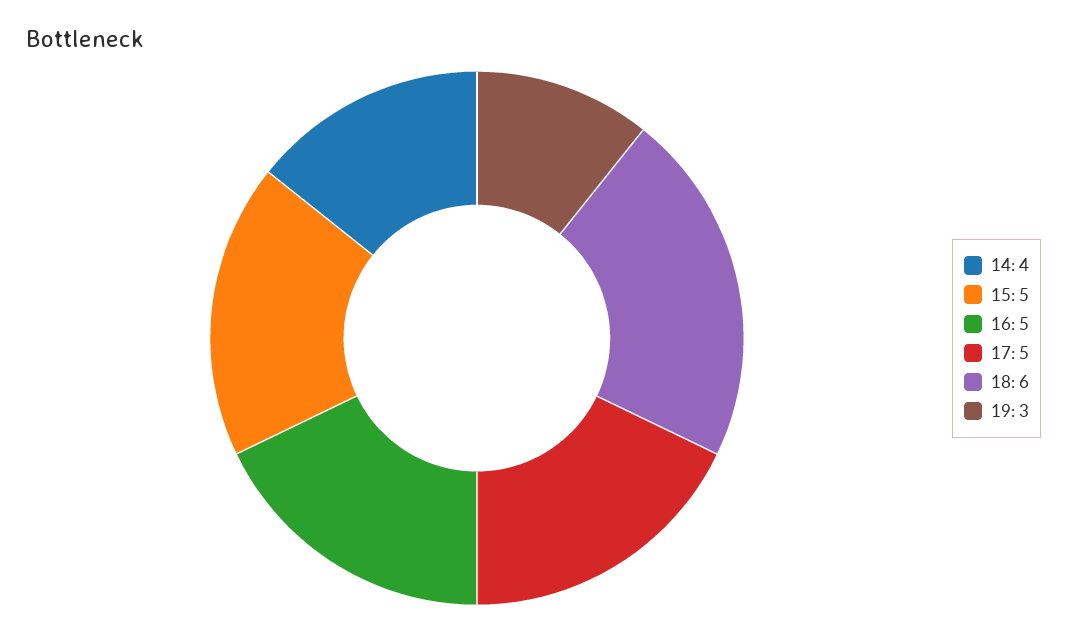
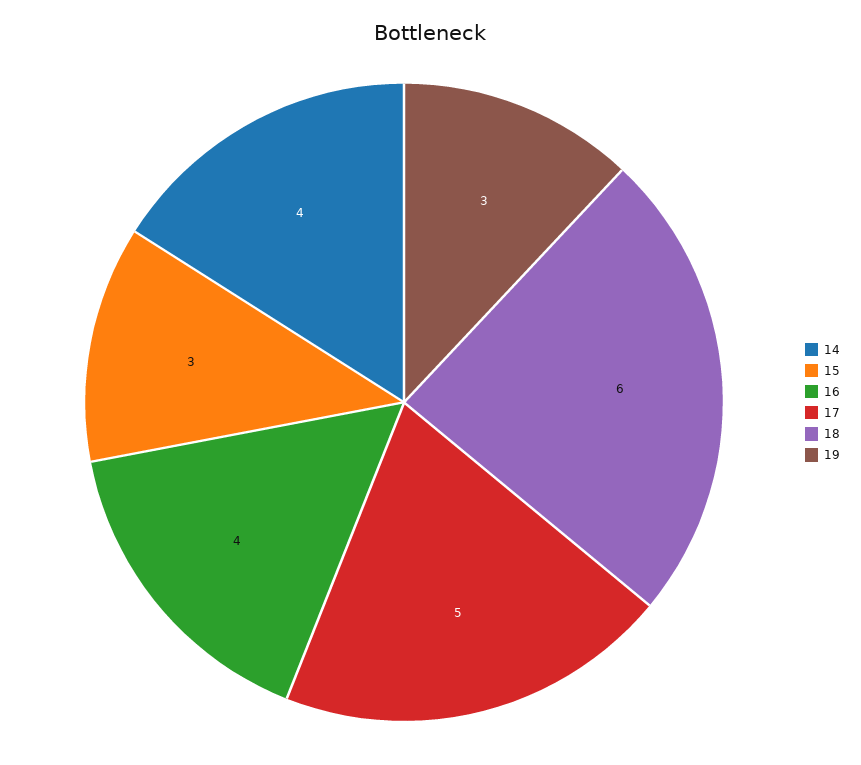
  {
    "14": 4,
-   "15": 5,
+   "15": 3,
-   "16": 5,
+   "16": 4,
    "17": 5,
    "18": 6,
    "19": 3
  }

